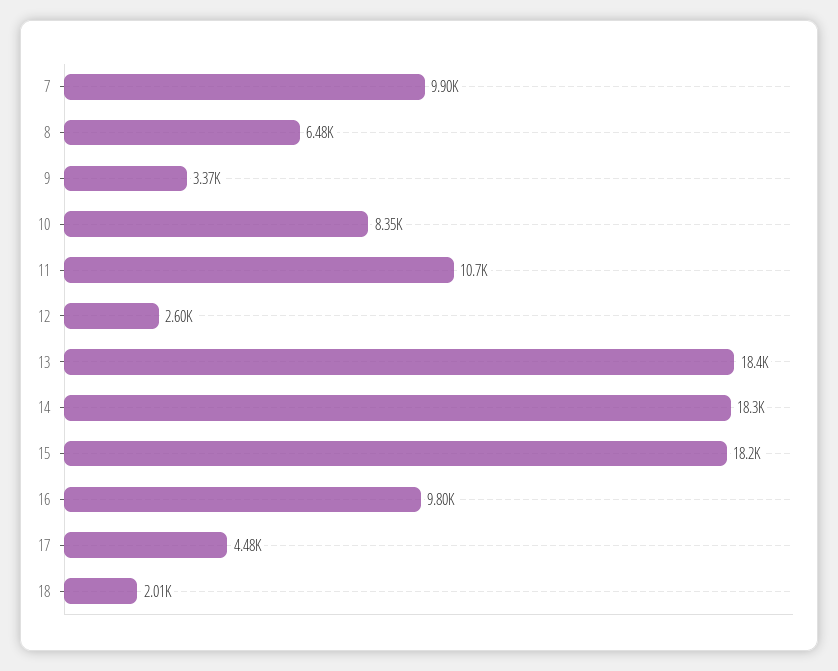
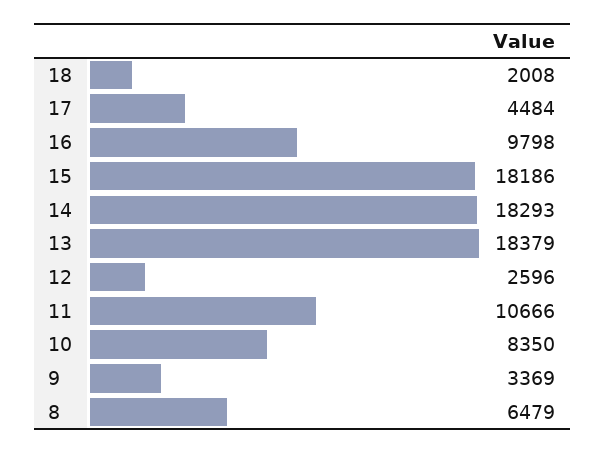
  {
-   "7": 9900,
    "8": 6479,
    "9": 3369,
    "10": 8350,
    "11": 10666,
    "12": 2596,
    "13": 18379,
    "14": 18293,
    "15": 18186,
    "16": 9798,
    "17": 4484,
    "18": 2008
  }

